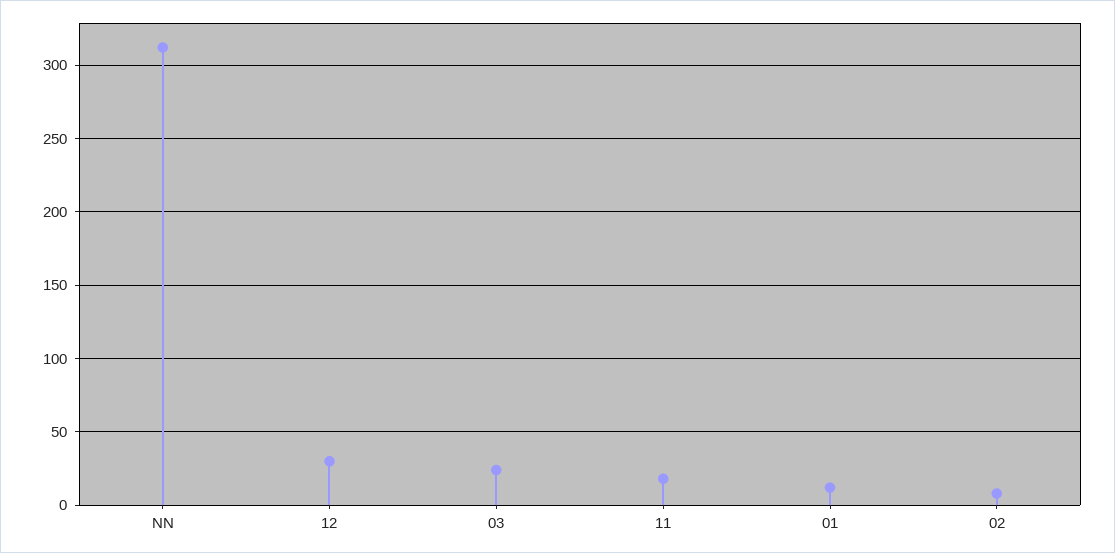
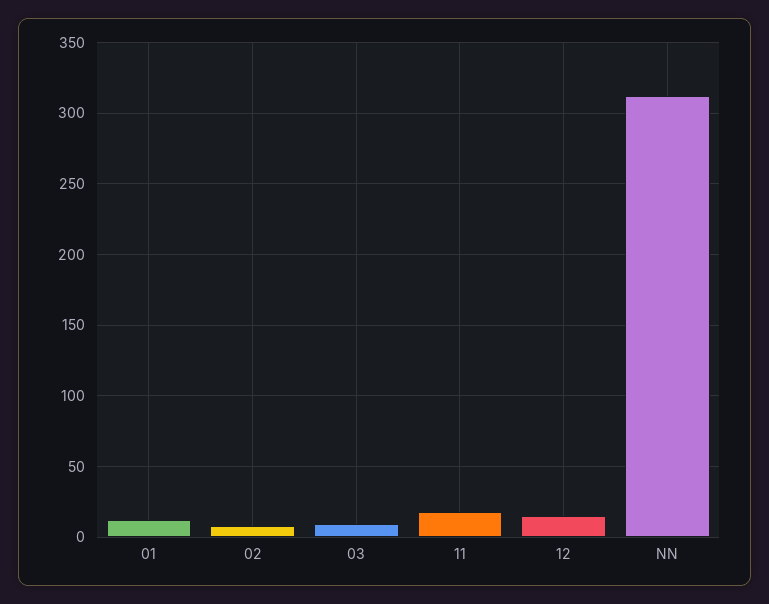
  {
    "NN": 310,
-   "12": 30,
+   "12": 15,
-   "03": 25,
+   "03": 10,
    "11": 20,
    "01": 10,
    "02": 10
  }

